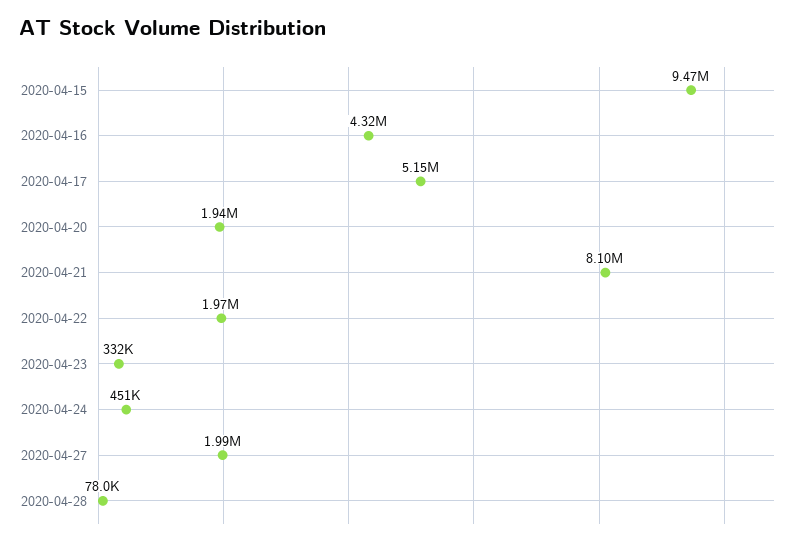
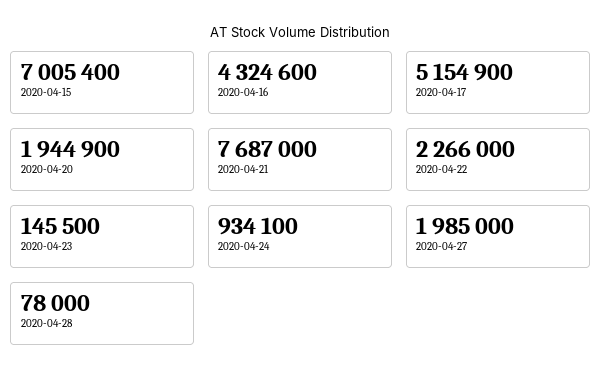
  {
-   "2020-04-15": 9470000,
+   "2020-04-15": 7005400,
    "2020-04-16": 4324600,
    "2020-04-17": 5154900,
    "2020-04-20": 1944900,
-   "2020-04-21": 8100000,
+   "2020-04-21": 7687000,
-   "2020-04-22": 1970000,
+   "2020-04-22": 2266000,
-   "2020-04-23": 332000,
+   "2020-04-23": 145500,
-   "2020-04-24": 451000,
+   "2020-04-24": 934100,
    "2020-04-27": 1985000,
    "2020-04-28": 78000
  }

